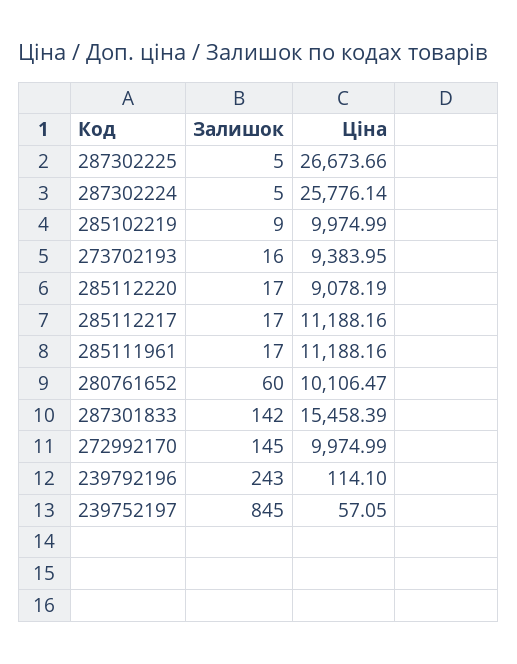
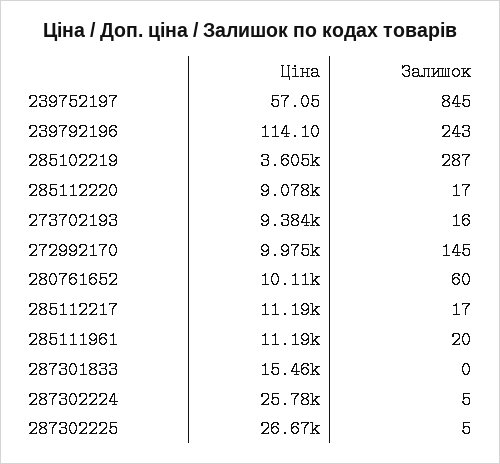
  {
    "Залишок": {
      "287302225": 5,
      "287302224": 5,
-     "285102219": 9,
+     "285102219": 287,
      "273702193": 16,
      "285112220": 17,
      "285112217": 17,
-     "285111961": 17,
+     "285111961": 20,
      "280761652": 60,
-     "287301833": 142,
+     "287301833": 0,
      "272992170": 145,
      "239792196": 243,
      "239752197": 845
    },
    "Ціна": {
      "287302225": 26673.66,
      "287302224": 25776.14,
-     "285102219": 9974.99,
+     "285102219": 3605,
      "273702193": 9383.95,
      "285112220": 9078.19,
      "285112217": 11188.16,
      "285111961": 11188.16,
      "280761652": 10106.47,
      "287301833": 15458.39,
      "272992170": 9974.99,
      "239792196": 114.1,
      "239752197": 57.05
    }
  }

